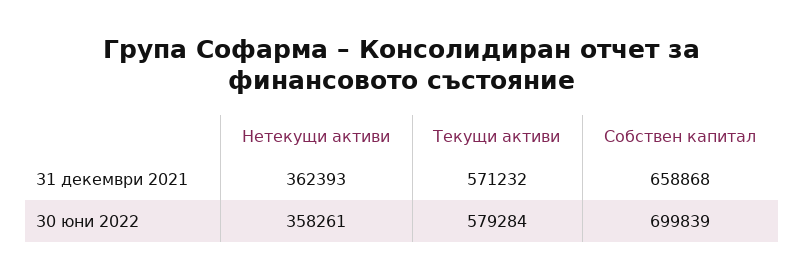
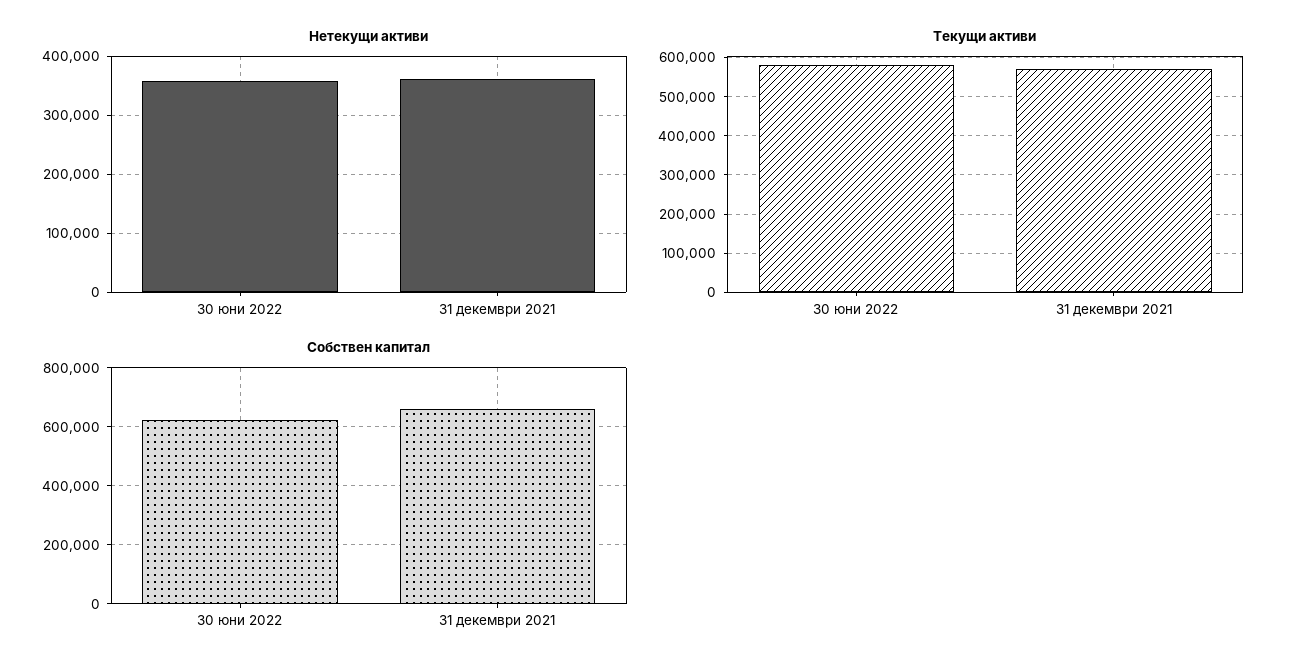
  {
    "Нетекущи активи": {
      "31 декември 2021": 362393,
      "30 юни 2022": 358261
    },
    "Текущи активи": {
      "31 декември 2021": 571232,
      "30 юни 2022": 579284
    },
    "Собствен капитал": {
      "31 декември 2021": 658868,
-     "30 юни 2022": 699839
+     "30 юни 2022": 625000
    }
  }

